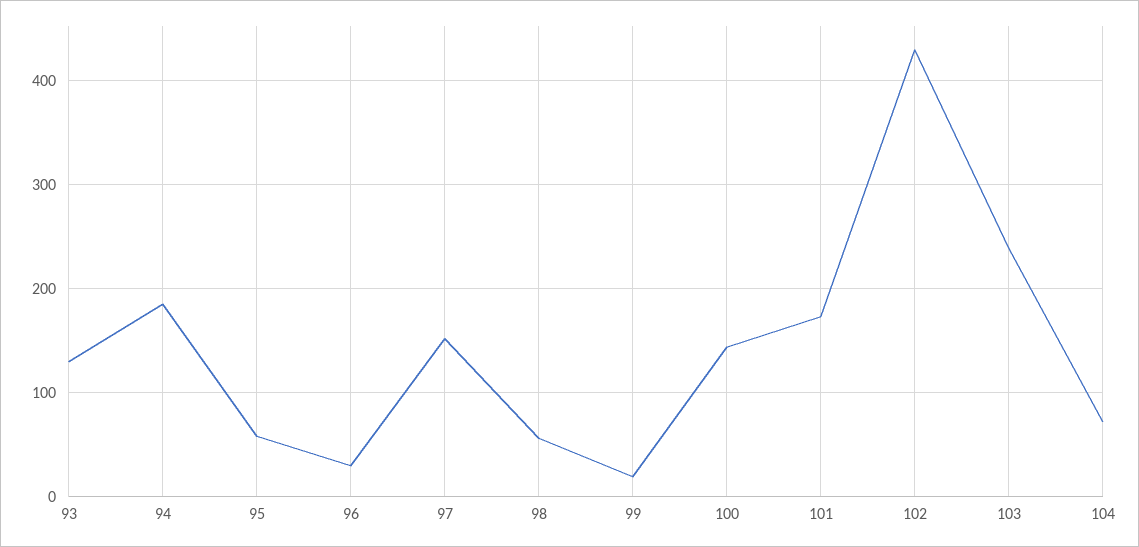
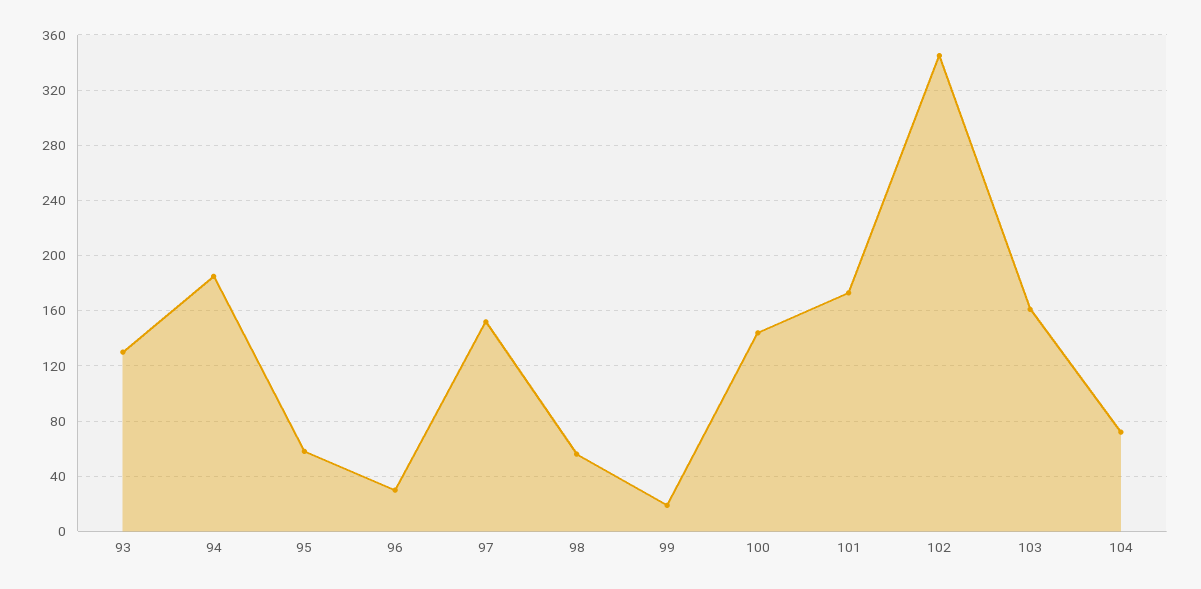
  {
    "93": 130,
    "94": 185,
    "95": 60,
    "96": 30,
    "97": 150,
    "98": 55,
    "99": 20,
    "100": 145,
    "101": 175,
-   "102": 430,
+   "102": 345,
-   "103": 240,
+   "103": 160,
    "104": 70
  }

